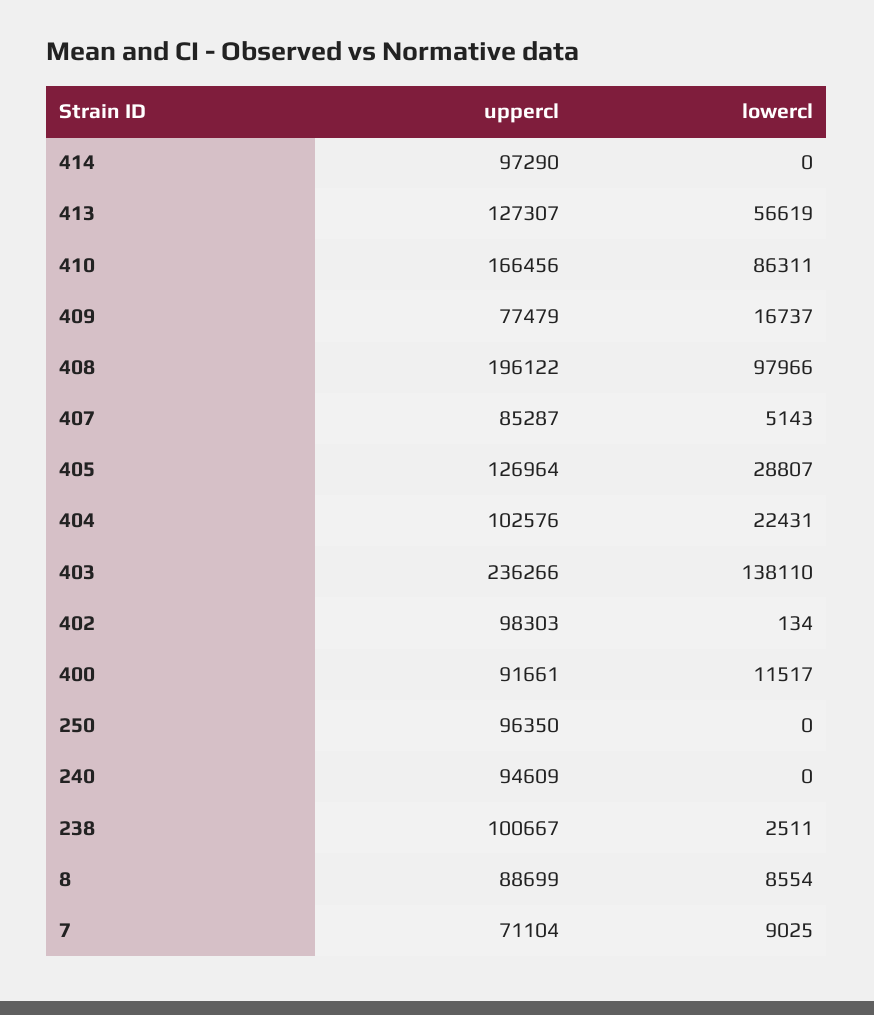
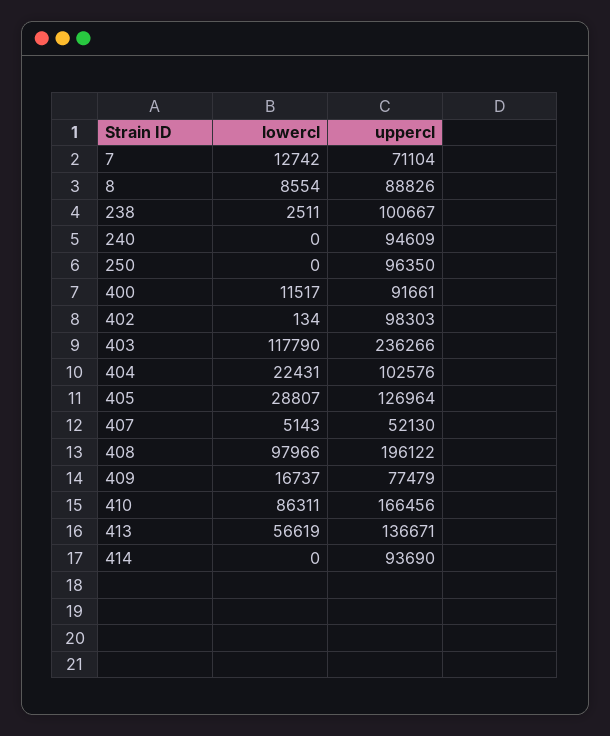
  {
    "uppercl": {
-     "414": 97290,
+     "414": 93690,
-     "413": 127307,
+     "413": 136671,
      "410": 166456,
      "409": 77479,
      "408": 196122,
-     "407": 85287,
+     "407": 52130,
      "405": 126964,
      "404": 102576,
      "403": 236266,
      "402": 98303,
      "400": 91661,
      "250": 96350,
      "240": 94609,
      "238": 100667,
-     "8": 88699,
+     "8": 88826,
      "7": 71104
    },
    "lowercl": {
      "414": 0,
      "413": 56619,
      "410": 86311,
      "409": 16737,
      "408": 97966,
      "407": 5143,
      "405": 28807,
      "404": 22431,
-     "403": 138110,
+     "403": 117790,
      "402": 134,
      "400": 11517,
      "250": 0,
      "240": 0,
      "238": 2511,
      "8": 8554,
-     "7": 9025
+     "7": 12742
    }
  }

